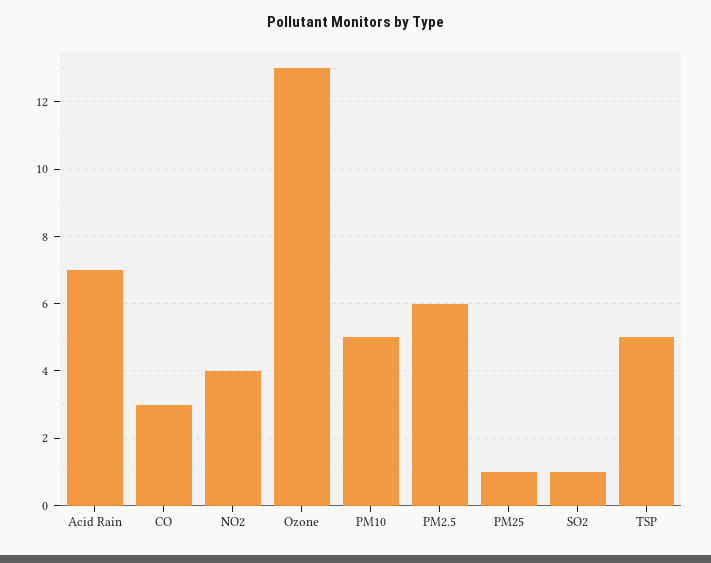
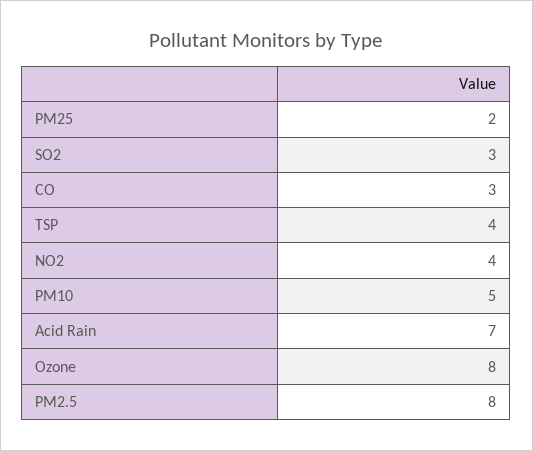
  {
    "Acid Rain": 7,
    "CO": 3,
    "NO2": 4,
-   "Ozone": 13,
+   "Ozone": 8,
    "PM10": 5,
-   "PM2.5": 6,
+   "PM2.5": 8,
-   "PM25": 1,
+   "PM25": 2,
-   "SO2": 1,
+   "SO2": 3,
-   "TSP": 5
+   "TSP": 4
  }

